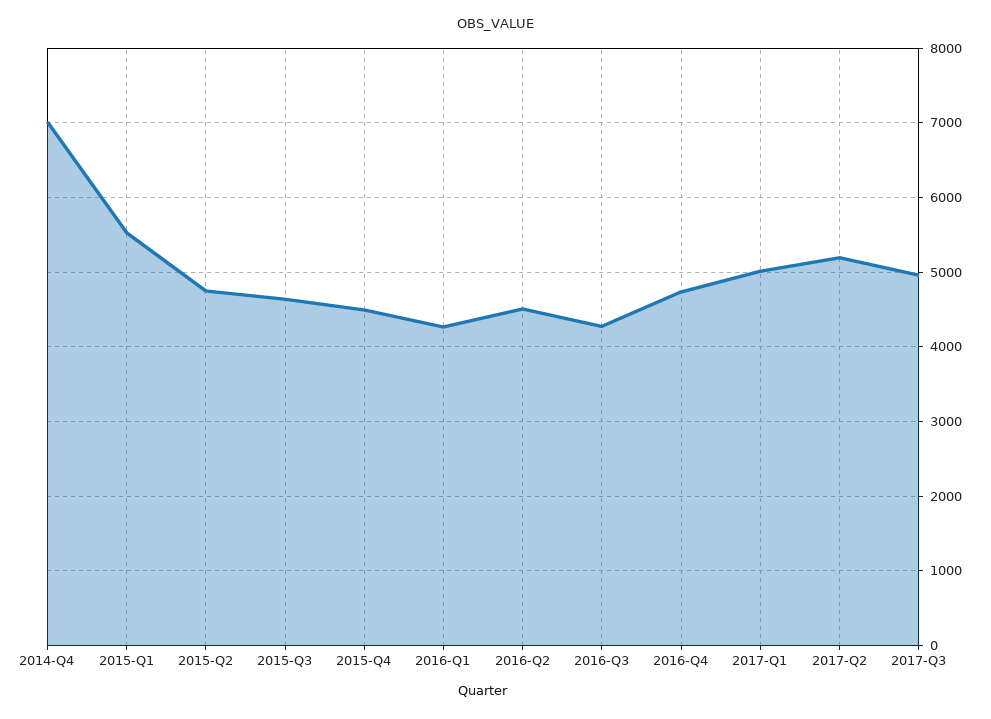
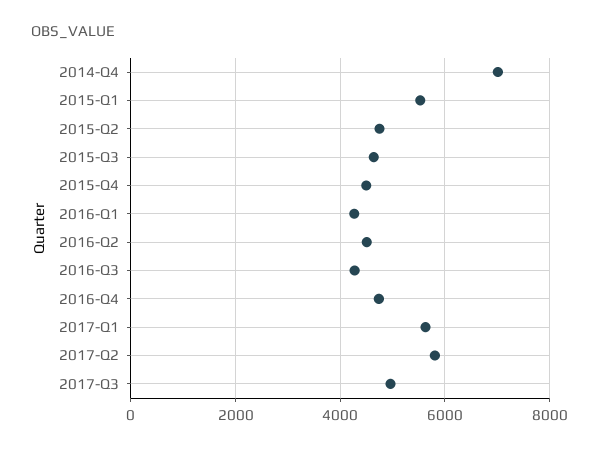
  {
    "2014-Q4": 7000,
    "2015-Q1": 5500,
    "2015-Q2": 4800,
    "2015-Q3": 4600,
    "2015-Q4": 4500,
    "2016-Q1": 4300,
    "2016-Q2": 4500,
    "2016-Q3": 4300,
    "2016-Q4": 4700,
-   "2017-Q1": 5000,
+   "2017-Q1": 5600,
-   "2017-Q2": 5200,
+   "2017-Q2": 5800,
    "2017-Q3": 5000
  }

